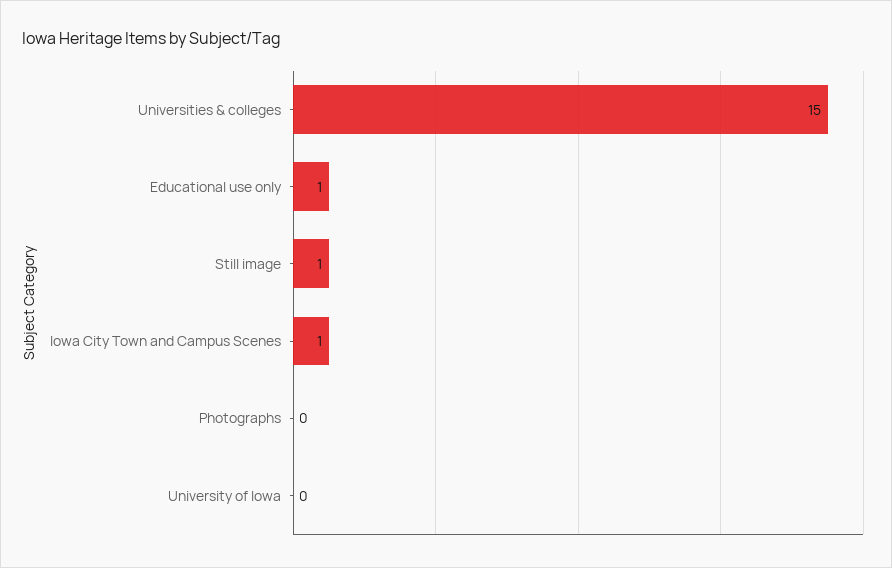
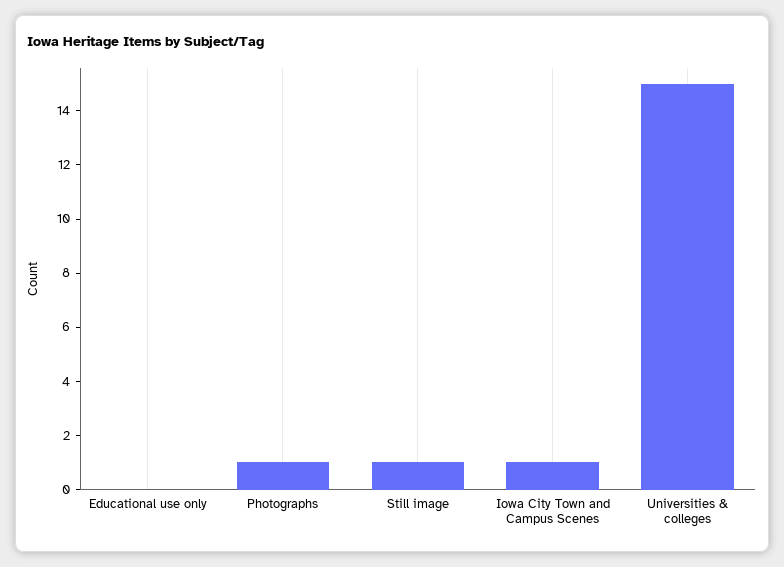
  {
    "Universities & colleges": 15,
-   "Educational use only": 1,
+   "Educational use only": 0,
    "Still image": 1,
    "Iowa City Town and Campus Scenes": 1,
-   "Photographs": 0,
+   "Photographs": 1
-   "University of Iowa": 0
  }

